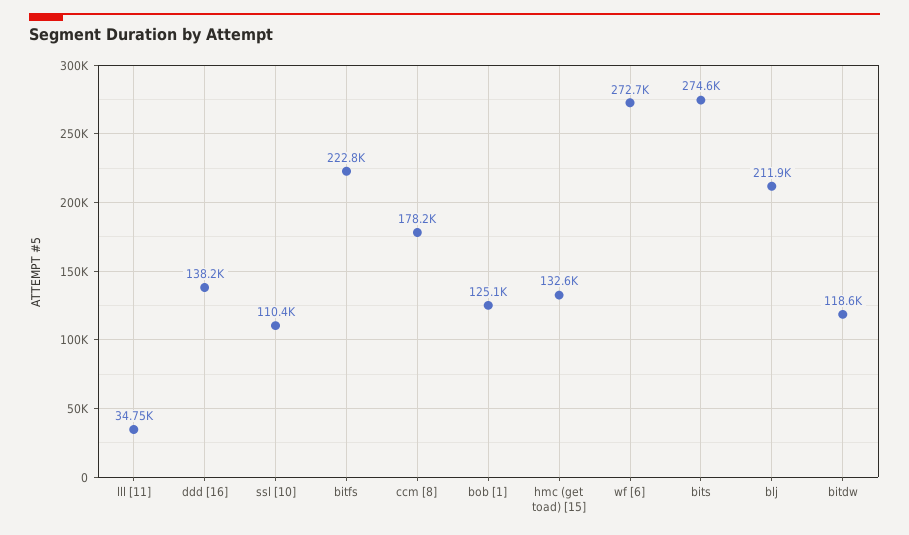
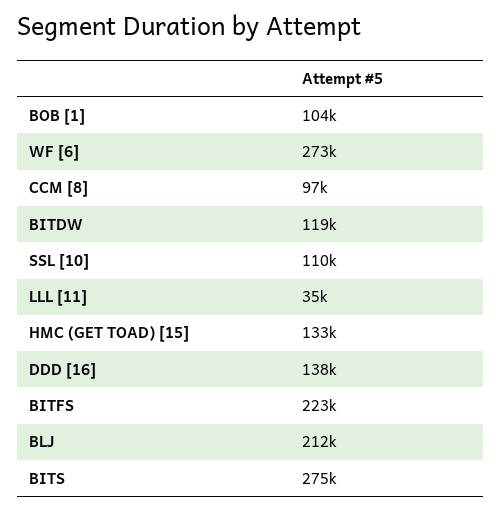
  {
    "lll [11]": 34750,
    "ddd [16]": 138200,
    "ssl [10]": 110400,
    "bitfs": 222800,
-   "ccm [8]": 178200,
+   "ccm [8]": 97000,
-   "bob [1]": 125100,
+   "bob [1]": 104000,
    "hmc (get toad) [15]": 132600,
    "wf [6]": 272700,
    "bits": 274600,
    "blj": 211900,
    "bitdw": 118600
  }

